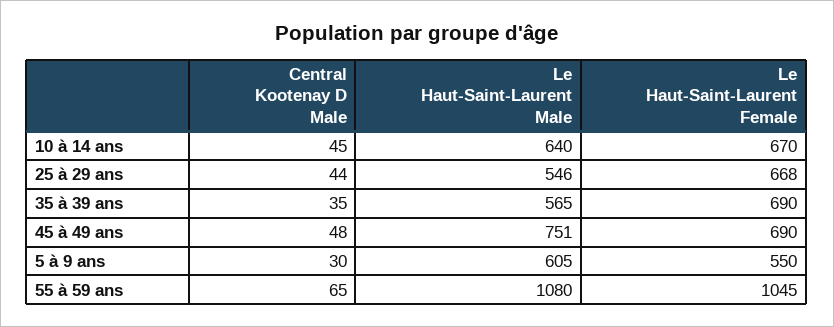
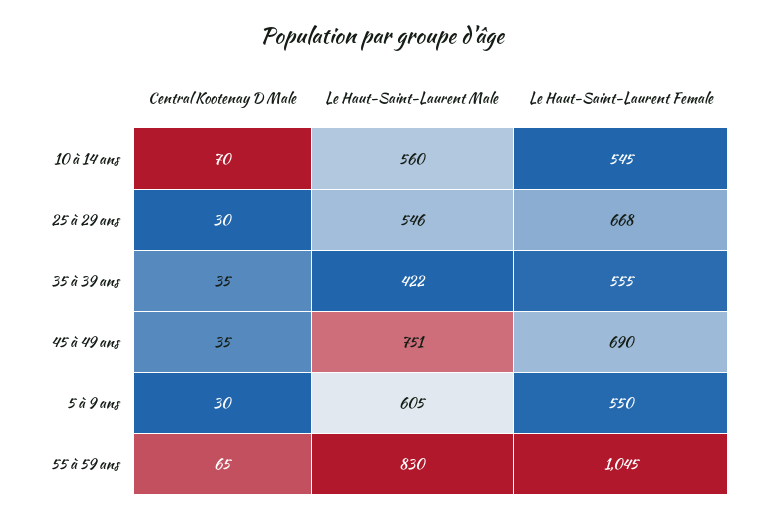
  {
    "Central Kootenay D Male": {
-     "10 à 14 ans": 45,
+     "10 à 14 ans": 70,
-     "25 à 29 ans": 44,
+     "25 à 29 ans": 30,
      "35 à 39 ans": 35,
-     "45 à 49 ans": 48,
+     "45 à 49 ans": 35,
      "5 à 9 ans": 30,
      "55 à 59 ans": 65
    },
    "Le Haut-Saint-Laurent Male": {
-     "10 à 14 ans": 640,
+     "10 à 14 ans": 560,
      "25 à 29 ans": 546,
-     "35 à 39 ans": 565,
+     "35 à 39 ans": 422,
      "45 à 49 ans": 751,
      "5 à 9 ans": 605,
-     "55 à 59 ans": 1080
+     "55 à 59 ans": 830
    },
    "Le Haut-Saint-Laurent Female": {
-     "10 à 14 ans": 670,
+     "10 à 14 ans": 545,
      "25 à 29 ans": 668,
-     "35 à 39 ans": 690,
+     "35 à 39 ans": 555,
      "45 à 49 ans": 690,
      "5 à 9 ans": 550,
      "55 à 59 ans": 1045
    }
  }

